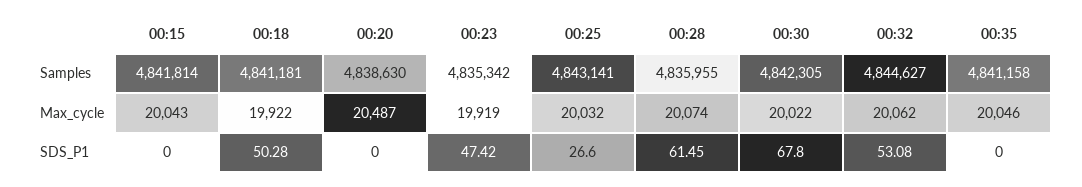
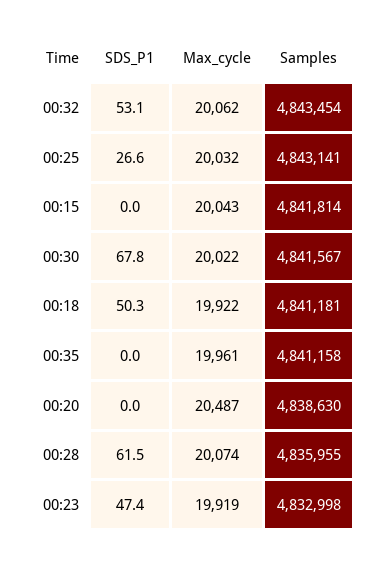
  {
    "00:15": {
      "Samples": 4841814,
      "Max_cycle": 20043,
      "SDS_P1": 0
    },
    "00:18": {
      "Samples": 4841181,
      "Max_cycle": 19922,
      "SDS_P1": 50.28
    },
    "00:20": {
      "Samples": 4838630,
      "Max_cycle": 20487,
      "SDS_P1": 0
    },
    "00:23": {
-     "Samples": 4835342,
+     "Samples": 4832998,
      "Max_cycle": 19919,
      "SDS_P1": 47.42
    },
    "00:25": {
      "Samples": 4843141,
      "Max_cycle": 20032,
      "SDS_P1": 26.6
    },
    "00:28": {
      "Samples": 4835955,
      "Max_cycle": 20074,
      "SDS_P1": 61.45
    },
    "00:30": {
-     "Samples": 4842305,
+     "Samples": 4841567,
      "Max_cycle": 20022,
      "SDS_P1": 67.8
    },
    "00:32": {
-     "Samples": 4844627,
+     "Samples": 4843454,
      "Max_cycle": 20062,
      "SDS_P1": 53.08
    },
    "00:35": {
      "Samples": 4841158,
-     "Max_cycle": 20046,
+     "Max_cycle": 19961,
      "SDS_P1": 0
    }
  }

